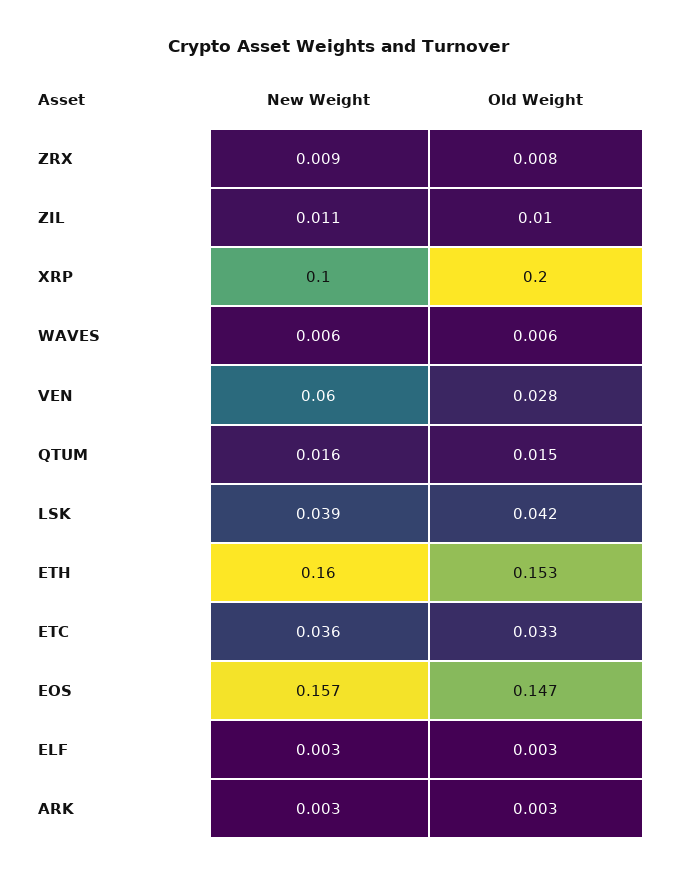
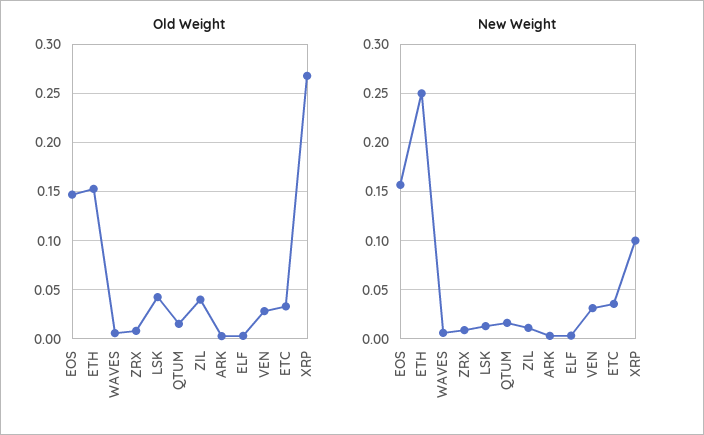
  {
    "New Weight": {
      "ZRX": 0.009,
      "ZIL": 0.011,
      "XRP": 0.1,
      "WAVES": 0.006,
-     "VEN": 0.06,
+     "VEN": 0.03,
      "QTUM": 0.016,
-     "LSK": 0.039,
+     "LSK": 0.01,
-     "ETH": 0.16,
+     "ETH": 0.25,
      "ETC": 0.036,
      "EOS": 0.157,
      "ELF": 0.003,
      "ARK": 0.003
    },
    "Old Weight": {
      "ZRX": 0.008,
-     "ZIL": 0.01,
+     "ZIL": 0.04,
-     "XRP": 0.2,
+     "XRP": 0.27,
      "WAVES": 0.006,
      "VEN": 0.028,
      "QTUM": 0.015,
      "LSK": 0.042,
      "ETH": 0.153,
      "ETC": 0.033,
      "EOS": 0.147,
      "ELF": 0.003,
      "ARK": 0.003
    }
  }

